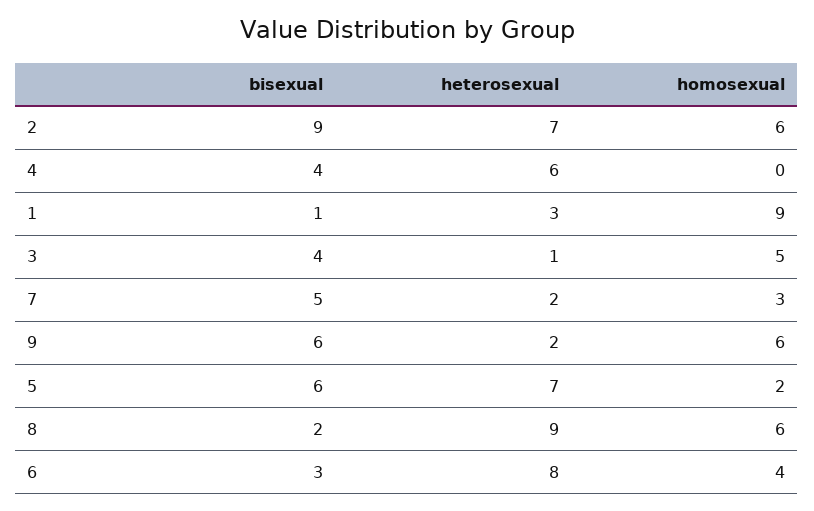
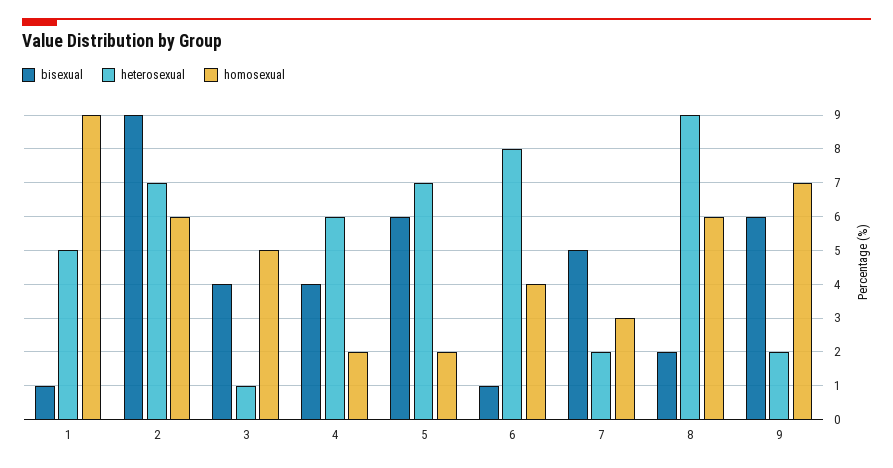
  {
    "bisexual": {
      "2": 9,
      "4": 4,
      "1": 1,
      "3": 4,
      "7": 5,
      "9": 6,
      "5": 6,
      "8": 2,
-     "6": 3
+     "6": 1
    },
    "heterosexual": {
      "2": 7,
      "4": 6,
-     "1": 3,
+     "1": 5,
      "3": 1,
      "7": 2,
      "9": 2,
      "5": 7,
      "8": 9,
      "6": 8
    },
    "homosexual": {
      "2": 6,
-     "4": 0,
+     "4": 2,
      "1": 9,
      "3": 5,
      "7": 3,
-     "9": 6,
+     "9": 7,
      "5": 2,
      "8": 6,
      "6": 4
    }
  }

